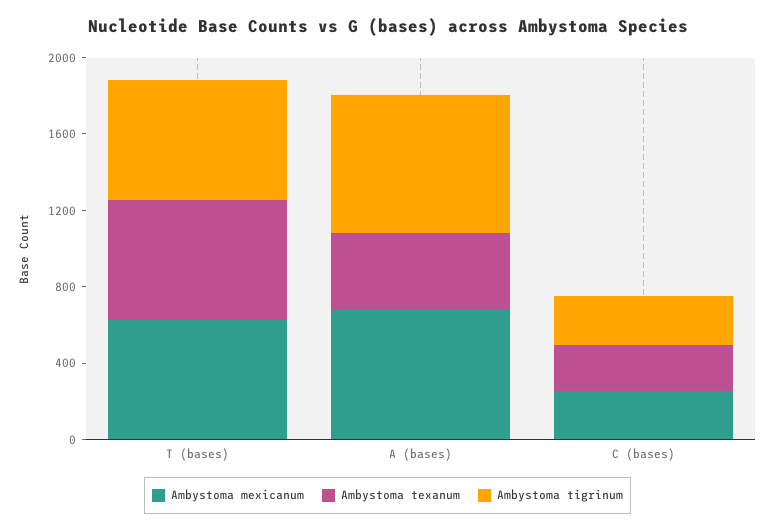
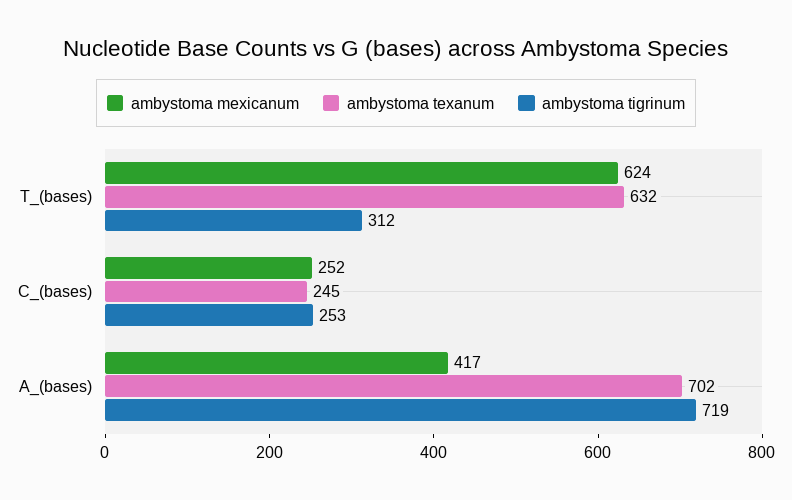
  {
    "Ambystoma mexicanum": {
      "T (bases)": 624,
-     "A (bases)": 700,
+     "A (bases)": 417,
      "C (bases)": 252
    },
    "Ambystoma texanum": {
      "T (bases)": 632,
-     "A (bases)": 400,
+     "A (bases)": 702,
      "C (bases)": 245
    },
    "Ambystoma tigrinum": {
-     "T (bases)": 600,
+     "T (bases)": 312,
      "A (bases)": 719,
      "C (bases)": 253
    }
  }

